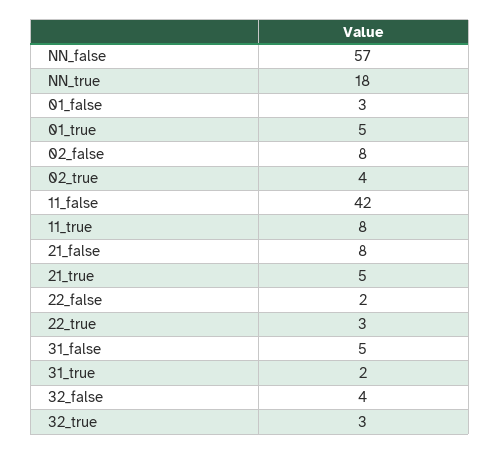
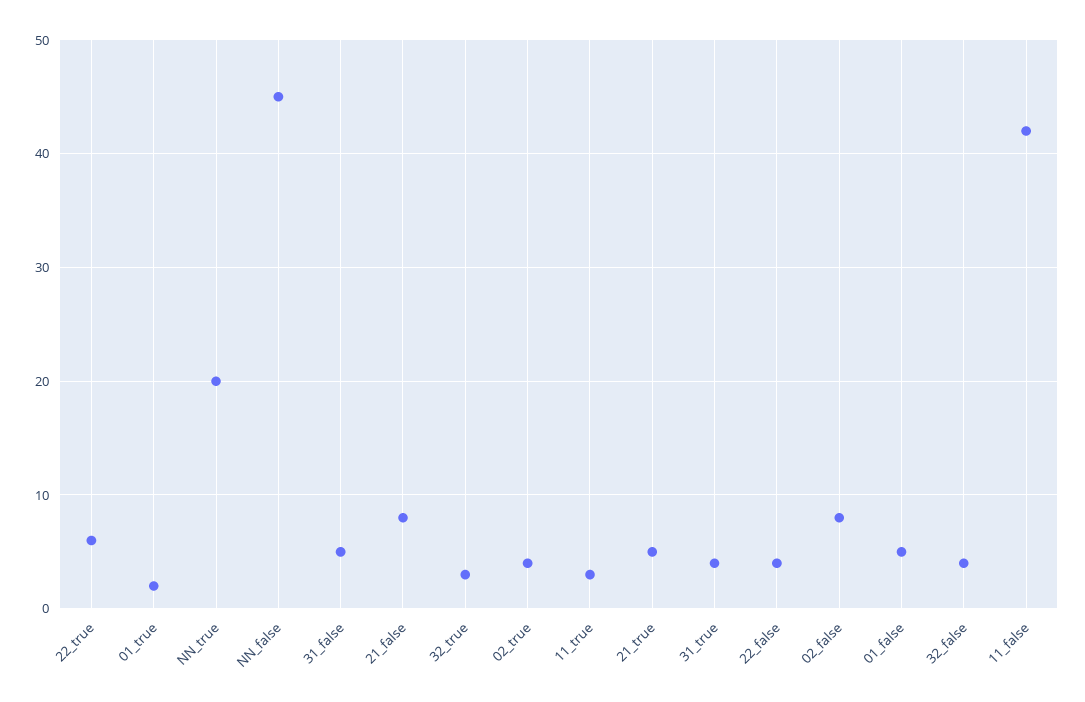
  {
-   "NN_false": 57,
+   "NN_false": 45,
-   "NN_true": 18,
+   "NN_true": 20,
-   "01_false": 3,
+   "01_false": 5,
-   "01_true": 5,
+   "01_true": 2,
    "02_false": 8,
    "02_true": 4,
    "11_false": 42,
-   "11_true": 8,
+   "11_true": 3,
    "21_false": 8,
    "21_true": 5,
-   "22_false": 2,
+   "22_false": 4,
-   "22_true": 3,
+   "22_true": 6,
    "31_false": 5,
-   "31_true": 2,
+   "31_true": 4,
    "32_false": 4,
    "32_true": 3
  }

